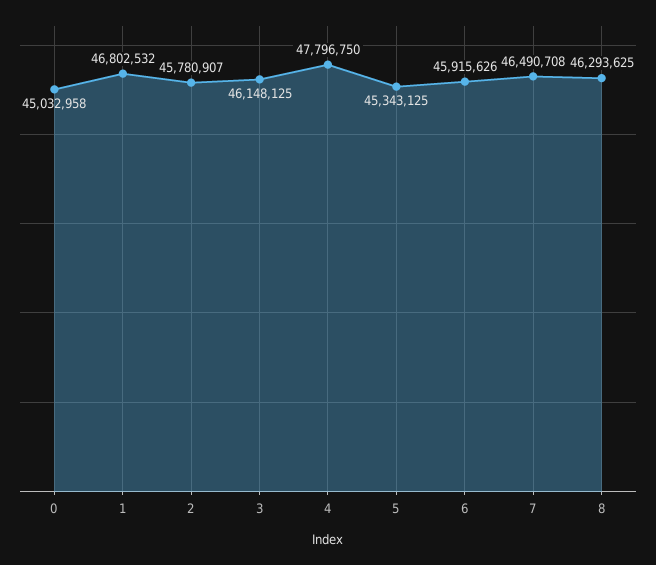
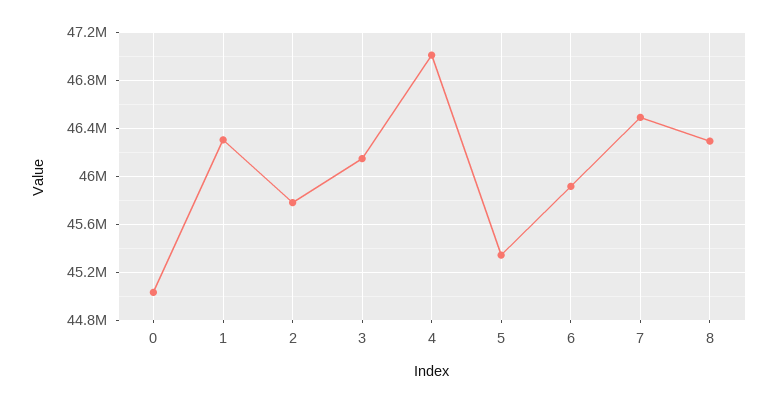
  {
    "0": 45032958,
-   "1": 46802532,
+   "1": 46300000,
    "2": 45780907,
    "3": 46148125,
-   "4": 47796750,
+   "4": 47000000,
    "5": 45343125,
    "6": 45915626,
    "7": 46490708,
    "8": 46293625
  }

